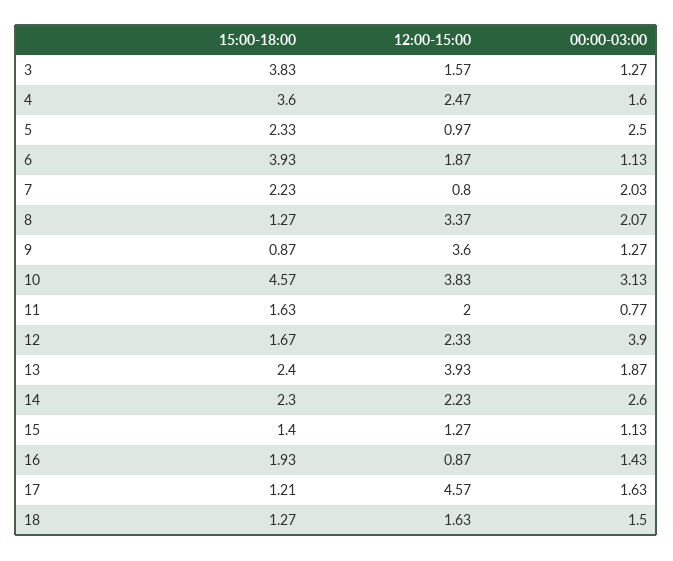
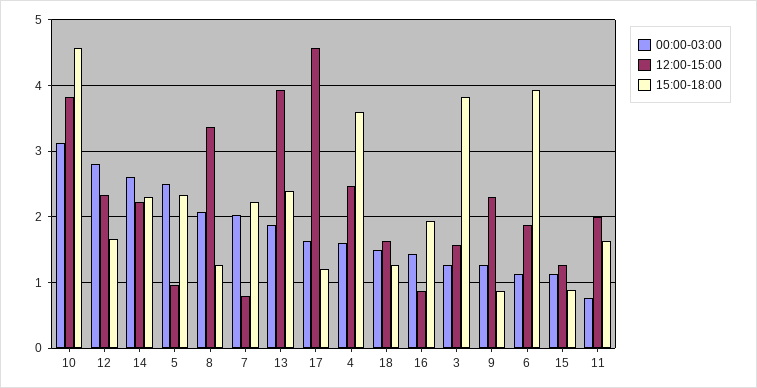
  {
    "15:00-18:00": {
      "3": 3.83,
      "4": 3.6,
      "5": 2.33,
      "6": 3.93,
      "7": 2.23,
      "8": 1.27,
      "9": 0.87,
      "10": 4.57,
      "11": 1.63,
      "12": 1.67,
      "13": 2.4,
      "14": 2.3,
-     "15": 1.4,
+     "15": 0.9,
      "16": 1.93,
      "17": 1.21,
      "18": 1.27
    },
    "12:00-15:00": {
      "3": 1.57,
      "4": 2.47,
      "5": 0.97,
      "6": 1.87,
      "7": 0.8,
      "8": 3.37,
-     "9": 3.6,
+     "9": 2.3,
      "10": 3.83,
      "11": 2,
      "12": 2.33,
      "13": 3.93,
      "14": 2.23,
      "15": 1.27,
      "16": 0.87,
      "17": 4.57,
      "18": 1.63
    },
    "00:00-03:00": {
      "3": 1.27,
      "4": 1.6,
      "5": 2.5,
      "6": 1.13,
      "7": 2.03,
      "8": 2.07,
      "9": 1.27,
      "10": 3.13,
      "11": 0.77,
-     "12": 3.9,
+     "12": 2.8,
      "13": 1.87,
      "14": 2.6,
      "15": 1.13,
      "16": 1.43,
      "17": 1.63,
      "18": 1.5
    }
  }

